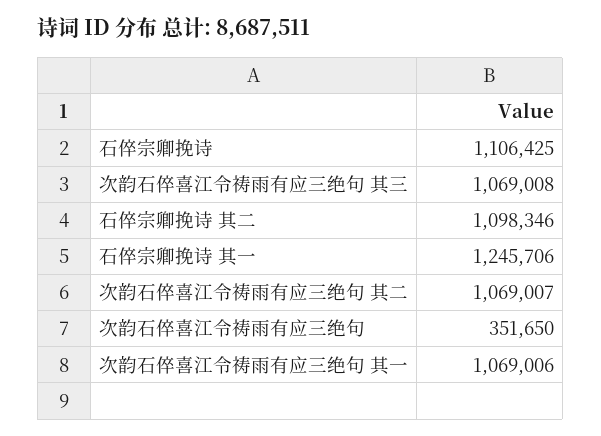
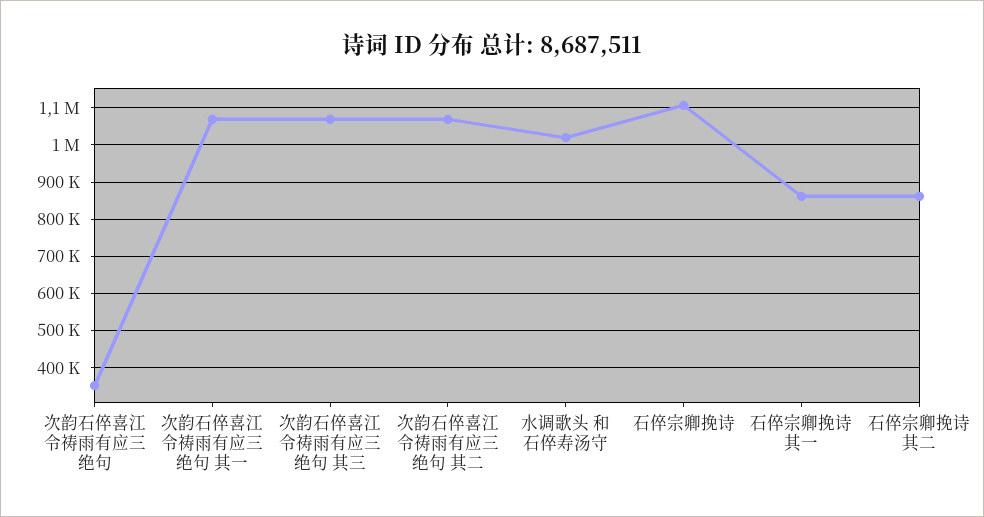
  {
    "石倅宗卿挽诗": 1106425,
    "次韵石倅喜江令祷雨有应三绝句 其三": 1069008,
-   "石倅宗卿挽诗 其二": 1098346,
+   "石倅宗卿挽诗 其二": 860000,
-   "石倅宗卿挽诗 其一": 1245706,
+   "石倅宗卿挽诗 其一": 860000,
    "次韵石倅喜江令祷雨有应三绝句 其二": 1069007,
    "次韵石倅喜江令祷雨有应三绝句": 351650,
-   "次韵石倅喜江令祷雨有应三绝句 其一": 1069006
+   "次韵石倅喜江令祷雨有应三绝句 其一": 1069006,
+   "水调歌头 和石倅寿汤守": 1020000
  }

